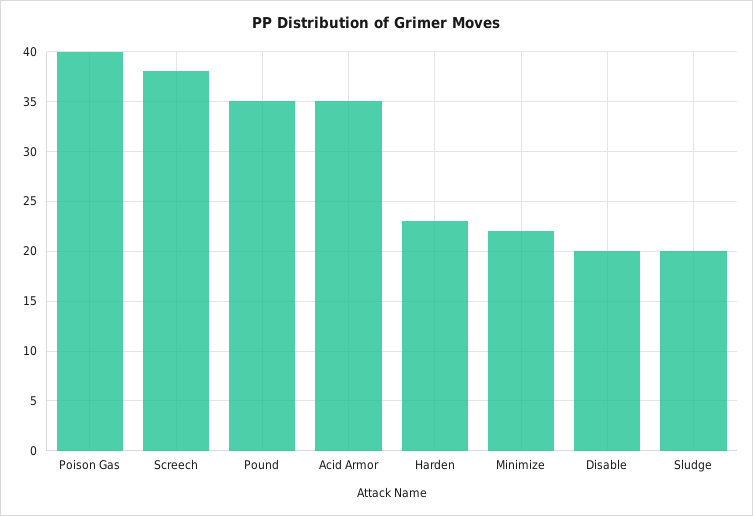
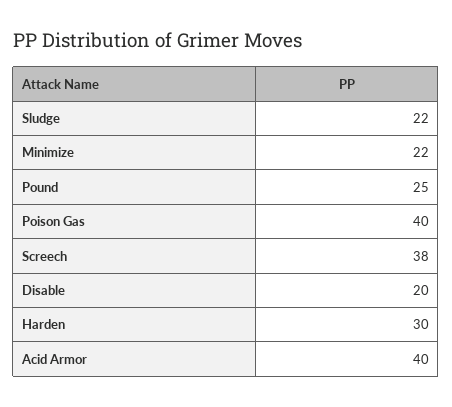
  {
    "Poison Gas": 40,
    "Screech": 38,
-   "Pound": 35,
+   "Pound": 25,
-   "Acid Armor": 35,
+   "Acid Armor": 40,
-   "Harden": 23,
+   "Harden": 30,
    "Minimize": 22,
    "Disable": 20,
-   "Sludge": 20
+   "Sludge": 22
  }

